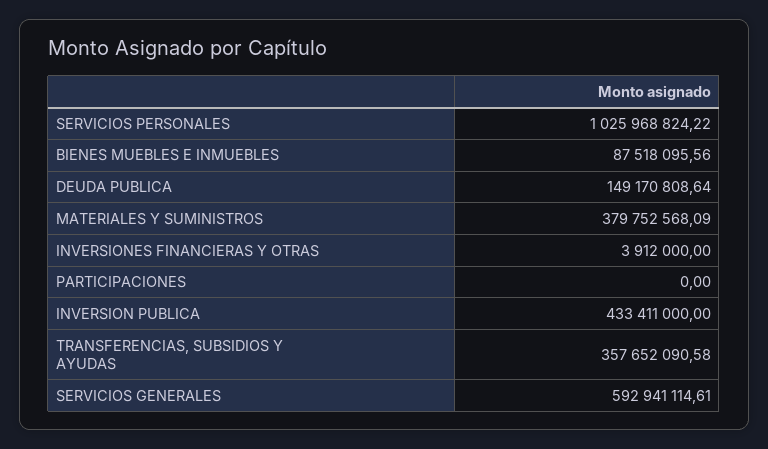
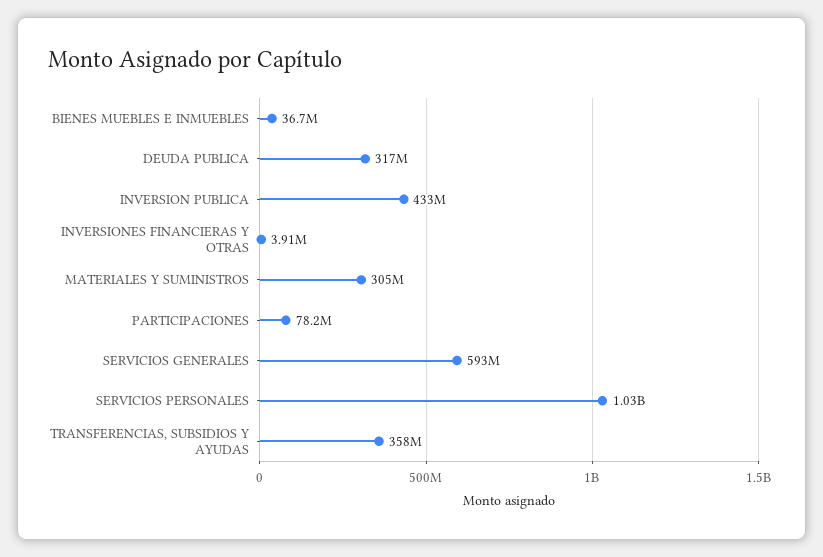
  {
    "SERVICIOS PERSONALES": 1025968824.22,
-   "BIENES MUEBLES E INMUEBLES": 87518095.56,
+   "BIENES MUEBLES E INMUEBLES": 36700000,
-   "DEUDA PUBLICA": 149170808.64,
+   "DEUDA PUBLICA": 317000000,
-   "MATERIALES Y SUMINISTROS": 379752568.09,
+   "MATERIALES Y SUMINISTROS": 305000000,
    "INVERSIONES FINANCIERAS Y OTRAS": 3912000,
-   "PARTICIPACIONES": 0,
+   "PARTICIPACIONES": 78200000,
    "INVERSION PUBLICA": 433411000,
    "TRANSFERENCIAS, SUBSIDIOS Y AYUDAS": 357652090.58,
    "SERVICIOS GENERALES": 592941114.61
  }

